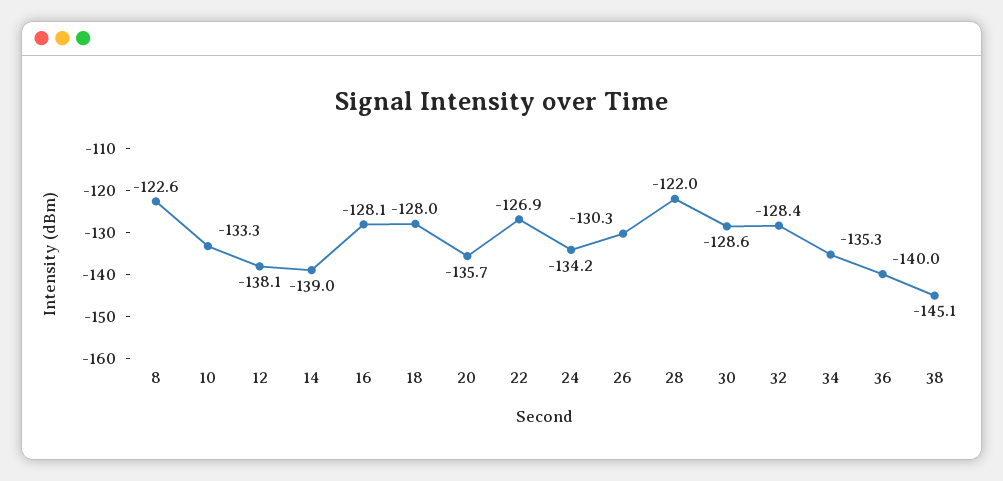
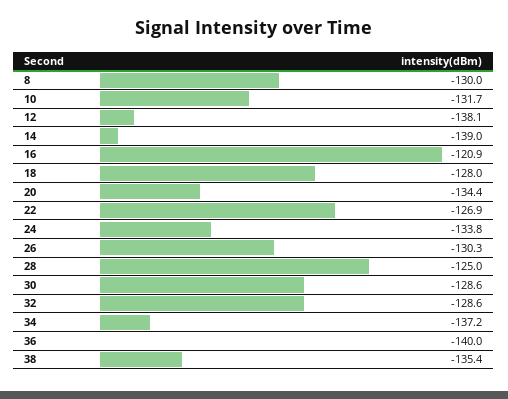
  {
-   "8": -122.6,
+   "8": -130,
-   "10": -133.3,
+   "10": -131.7,
    "12": -138.1,
    "14": -139,
-   "16": -128.1,
+   "16": -120.9,
    "18": -128,
-   "20": -135.7,
+   "20": -134.4,
    "22": -126.9,
-   "24": -134.2,
+   "24": -133.8,
    "26": -130.3,
-   "28": -122,
+   "28": -125,
    "30": -128.6,
-   "32": -128.4,
+   "32": -128.6,
-   "34": -135.3,
+   "34": -137.2,
    "36": -140,
-   "38": -145.1
+   "38": -135.4
  }

